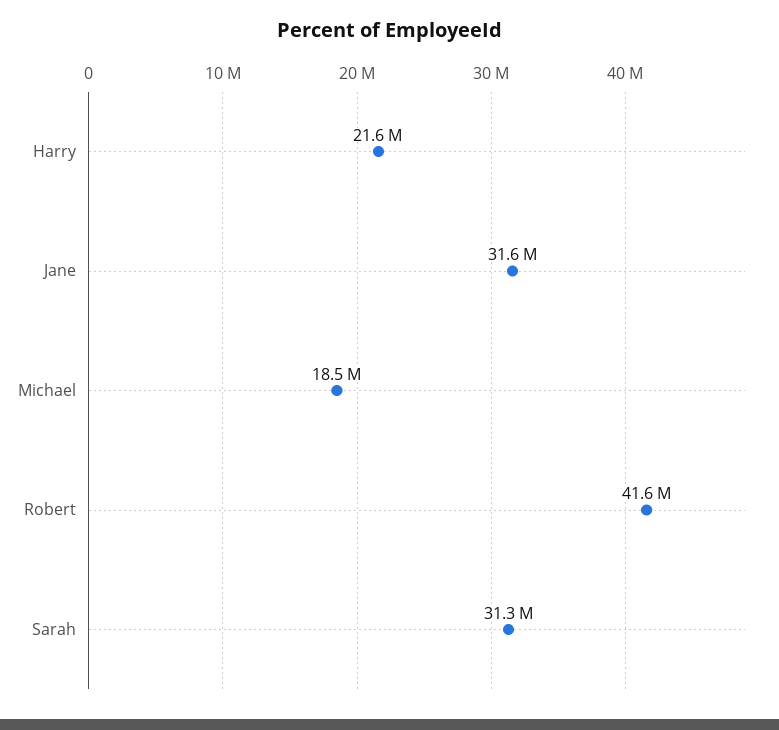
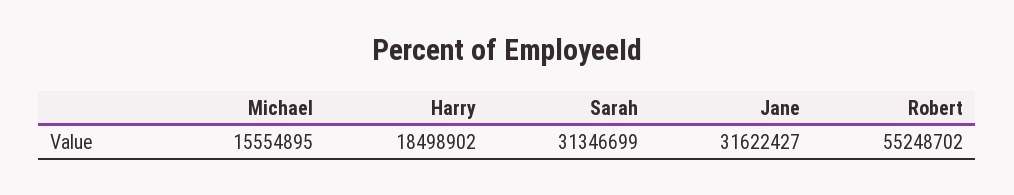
  {
-   "Harry": 21600000,
+   "Harry": 18498902,
    "Jane": 31622427,
-   "Michael": 18500000,
+   "Michael": 15554895,
-   "Robert": 41600000,
+   "Robert": 55248702,
    "Sarah": 31346699
  }

